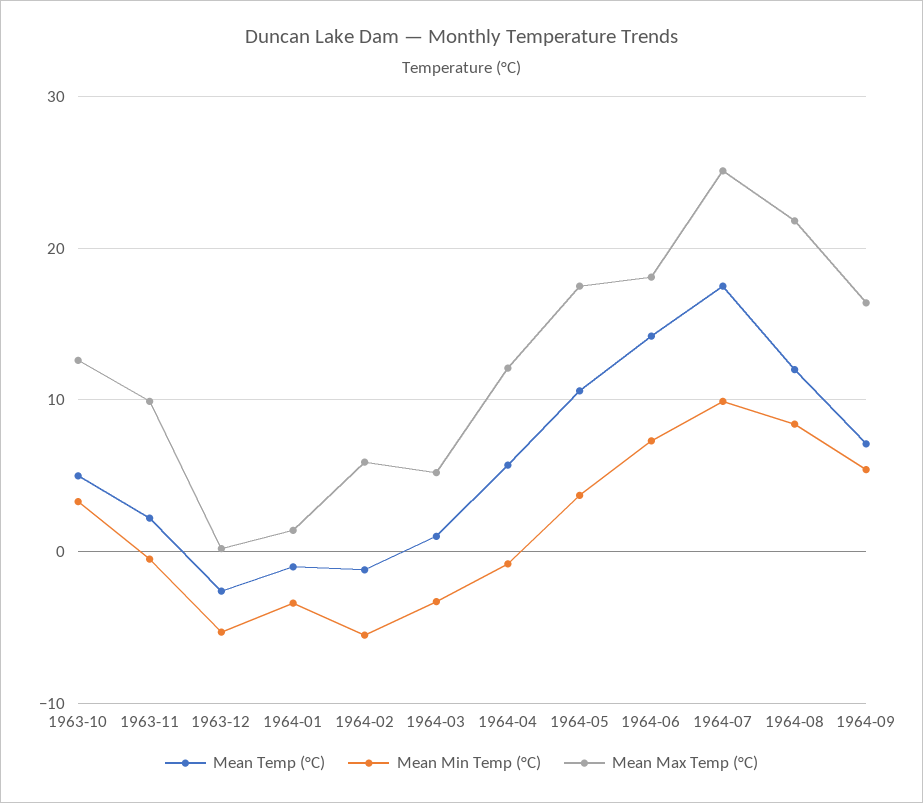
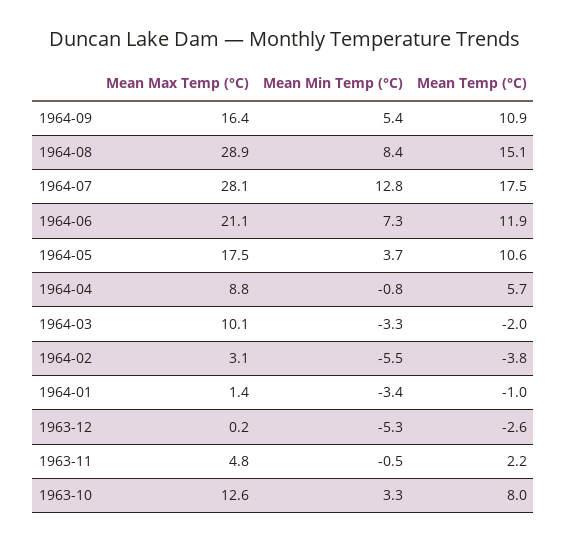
  {
    "Mean Temp (°C)": {
-     "1963-10": 5,
+     "1963-10": 8,
      "1963-11": 2.2,
      "1963-12": -2.6,
      "1964-01": -1,
-     "1964-02": -1,
+     "1964-02": -3.8,
-     "1964-03": 1,
+     "1964-03": -2,
      "1964-04": 5.7,
      "1964-05": 10.6,
-     "1964-06": 14,
+     "1964-06": 11.9,
      "1964-07": 17.5,
-     "1964-08": 12,
+     "1964-08": 15.1,
-     "1964-09": 7
+     "1964-09": 10.9
    },
    "Mean Min Temp (°C)": {
      "1963-10": 3.3,
      "1963-11": -0.5,
      "1963-12": -5.3,
      "1964-01": -3.4,
      "1964-02": -5.5,
      "1964-03": -3.3,
      "1964-04": -0.8,
      "1964-05": 3.7,
      "1964-06": 7.3,
-     "1964-07": 10,
+     "1964-07": 12.8,
      "1964-08": 8.4,
      "1964-09": 5.4
    },
    "Mean Max Temp (°C)": {
      "1963-10": 12.6,
-     "1963-11": 10,
+     "1963-11": 4.8,
      "1963-12": 0.2,
      "1964-01": 1.4,
-     "1964-02": 6,
+     "1964-02": 3.1,
-     "1964-03": 5,
+     "1964-03": 10.1,
-     "1964-04": 12,
+     "1964-04": 8.8,
      "1964-05": 17.5,
-     "1964-06": 18,
+     "1964-06": 21.1,
-     "1964-07": 25,
+     "1964-07": 28.1,
-     "1964-08": 22,
+     "1964-08": 28.9,
      "1964-09": 16.4
    }
  }

